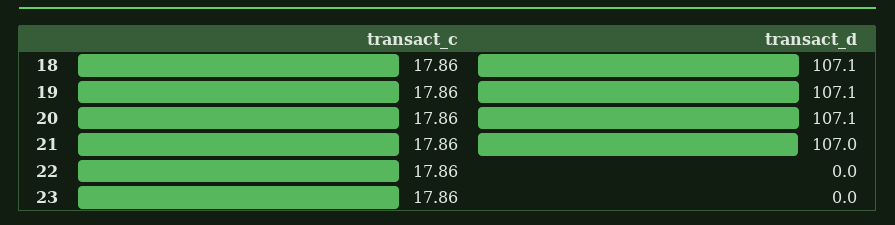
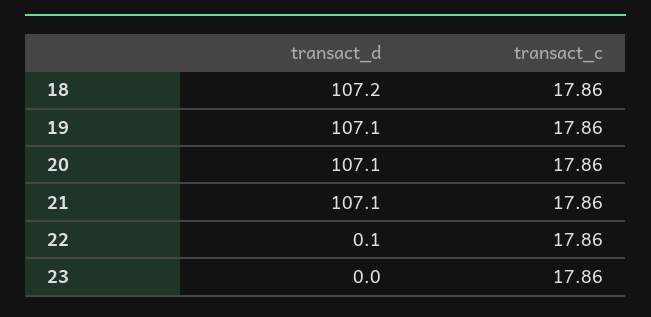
  {
    "transact_c": {
      "18": 17.86,
      "19": 17.86,
      "20": 17.86,
      "21": 17.86,
      "22": 17.86,
      "23": 17.86
    },
    "transact_d": {
-     "18": 107.1,
+     "18": 107.2,
      "19": 107.1,
      "20": 107.1,
-     "21": 107,
+     "21": 107.1,
-     "22": 0,
+     "22": 0.1,
      "23": 0
    }
  }

